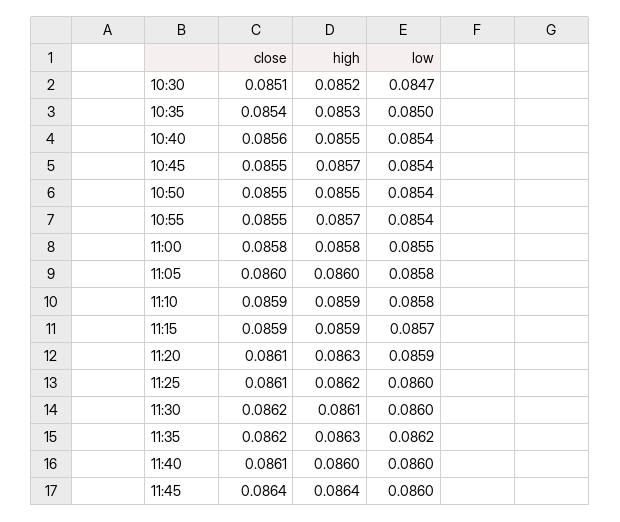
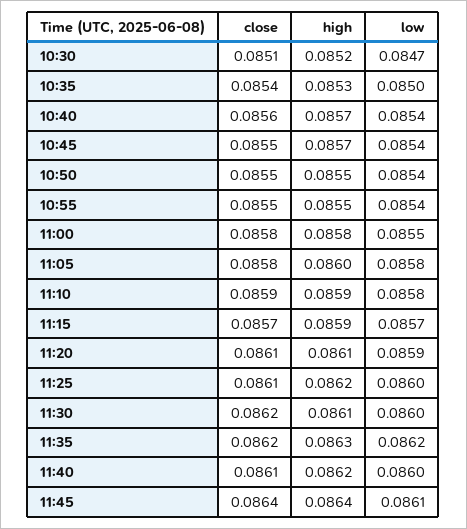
  {
    "close": {
      "10:30": 0.0851,
      "10:35": 0.0854,
      "10:40": 0.0856,
      "10:45": 0.0855,
      "10:50": 0.0855,
      "10:55": 0.0855,
      "11:00": 0.0858,
-     "11:05": 0.086,
+     "11:05": 0.0858,
      "11:10": 0.0859,
-     "11:15": 0.0859,
+     "11:15": 0.0857,
      "11:20": 0.0861,
      "11:25": 0.0861,
      "11:30": 0.0862,
      "11:35": 0.0862,
      "11:40": 0.0861,
      "11:45": 0.0864
    },
    "high": {
      "10:30": 0.0852,
      "10:35": 0.0853,
-     "10:40": 0.0855,
+     "10:40": 0.0857,
      "10:45": 0.0857,
      "10:50": 0.0855,
-     "10:55": 0.0857,
+     "10:55": 0.0855,
      "11:00": 0.0858,
      "11:05": 0.086,
      "11:10": 0.0859,
      "11:15": 0.0859,
-     "11:20": 0.0863,
+     "11:20": 0.0861,
      "11:25": 0.0862,
      "11:30": 0.0861,
      "11:35": 0.0863,
-     "11:40": 0.086,
+     "11:40": 0.0862,
      "11:45": 0.0864
    },
    "low": {
      "10:30": 0.0847,
      "10:35": 0.085,
      "10:40": 0.0854,
      "10:45": 0.0854,
      "10:50": 0.0854,
      "10:55": 0.0854,
      "11:00": 0.0855,
      "11:05": 0.0858,
      "11:10": 0.0858,
      "11:15": 0.0857,
      "11:20": 0.0859,
      "11:25": 0.086,
      "11:30": 0.086,
      "11:35": 0.0862,
      "11:40": 0.086,
-     "11:45": 0.086
+     "11:45": 0.0861
    }
  }

